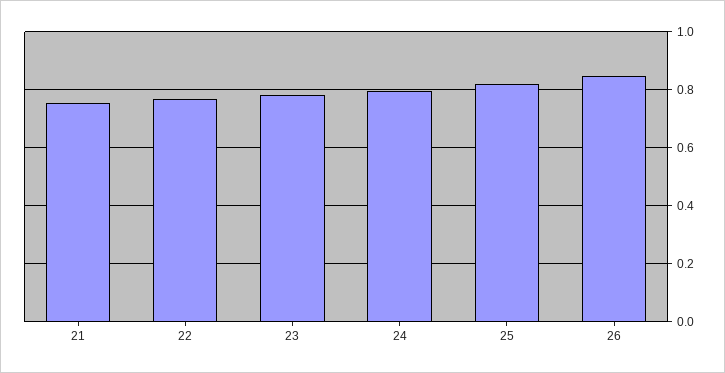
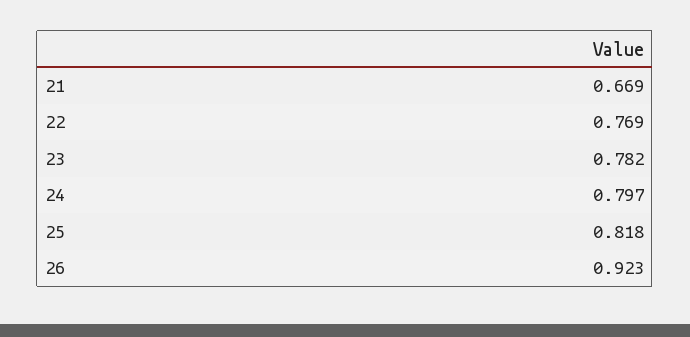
  {
-   "21": 0.75,
+   "21": 0.669,
    "22": 0.769,
    "23": 0.782,
    "24": 0.797,
    "25": 0.818,
-   "26": 0.85
+   "26": 0.923
  }

